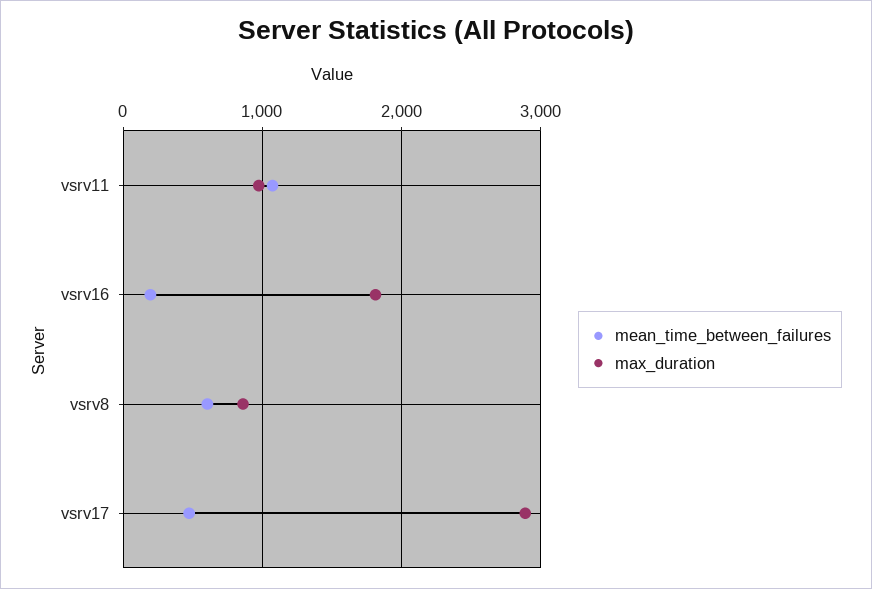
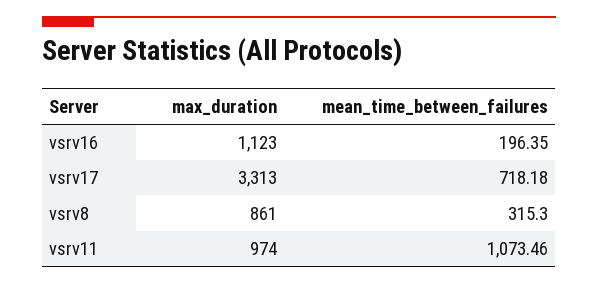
  {
    "mean_time_between_failures": {
      "vsrv11": 1073.46,
      "vsrv16": 196.35,
-     "vsrv8": 600,
+     "vsrv8": 315.3,
-     "vsrv17": 500
+     "vsrv17": 718.18
    },
    "max_duration": {
      "vsrv11": 974,
-     "vsrv16": 1800,
+     "vsrv16": 1123,
      "vsrv8": 861,
-     "vsrv17": 2900
+     "vsrv17": 3313
    }
  }

